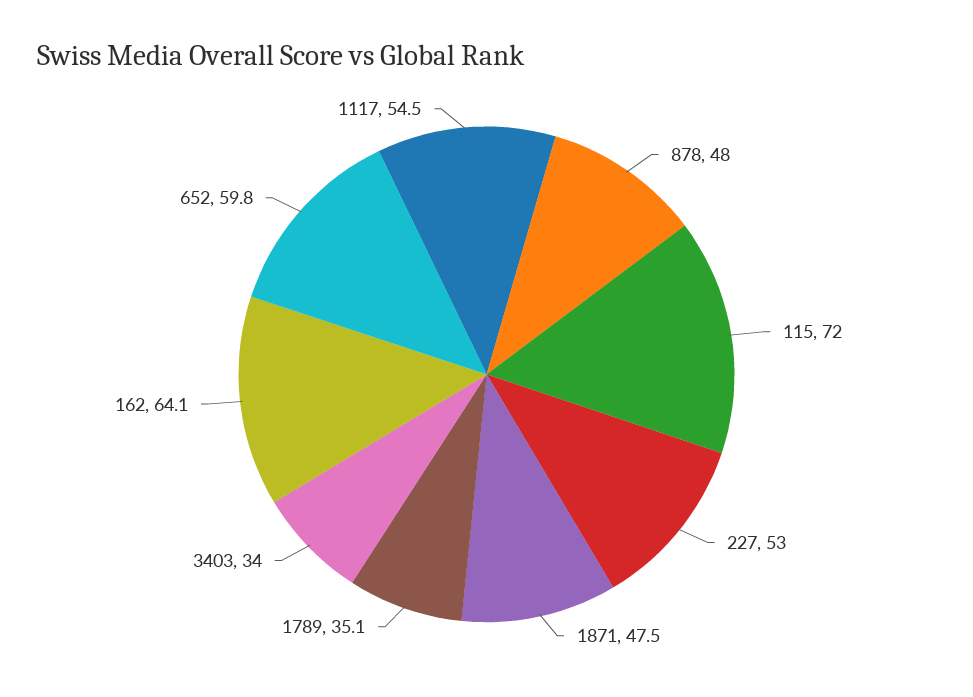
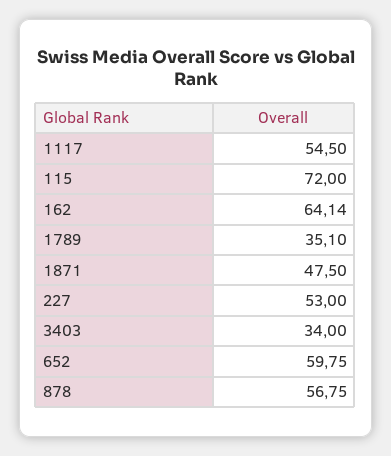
  {
-   "878": 48,
+   "878": 56.75,
    "115": 72,
    "227": 53,
    "1871": 47.5,
    "1789": 35.1,
    "3403": 34,
    "162": 64.14,
    "652": 59.75,
    "1117": 54.5
  }

